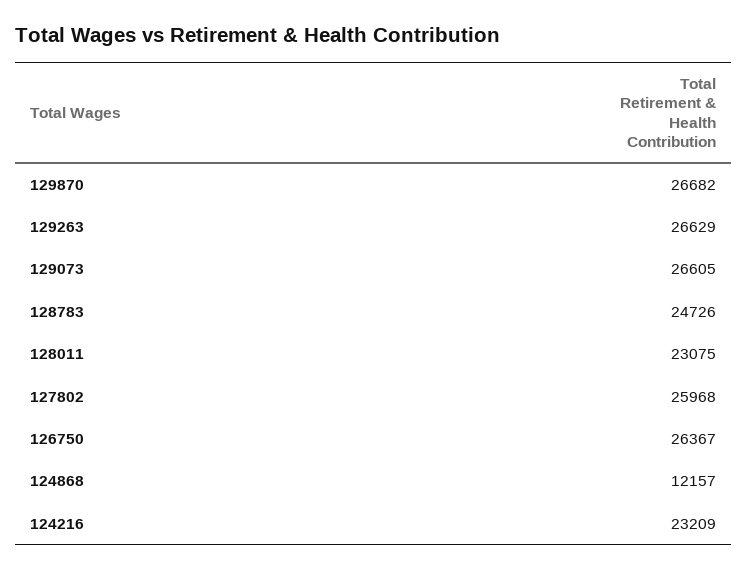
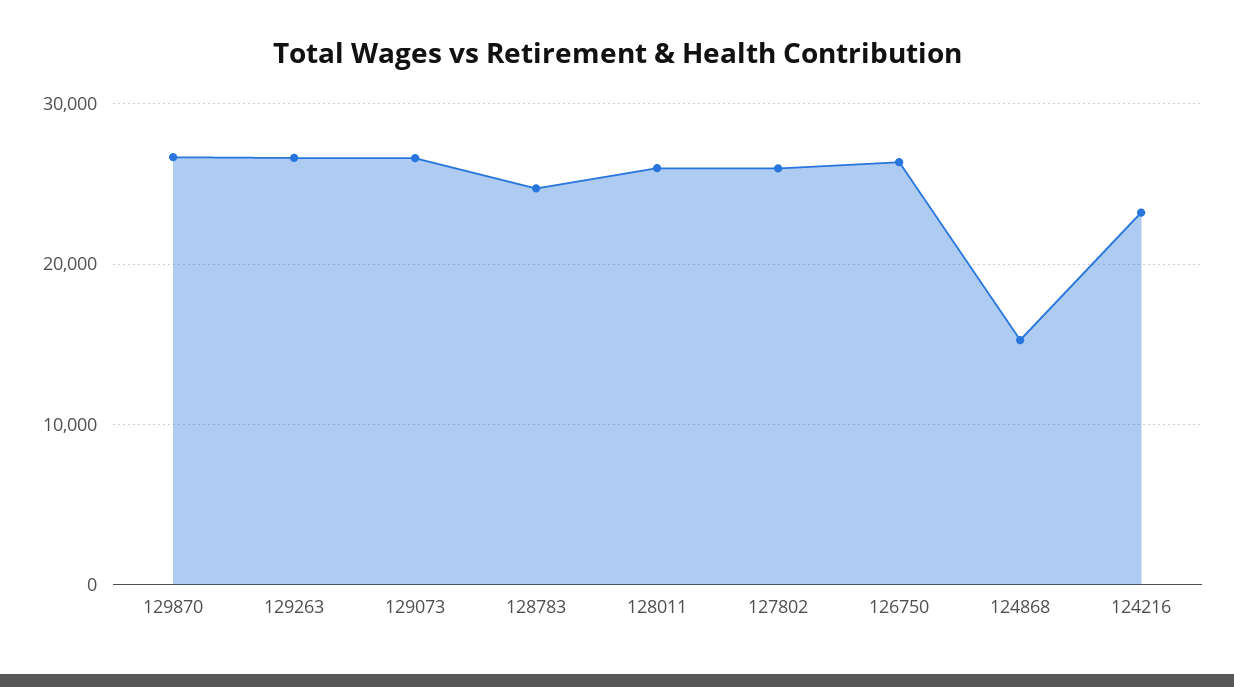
  {
    "129870": 26682,
    "129263": 26629,
    "129073": 26605,
    "128783": 24726,
-   "128011": 23075,
+   "128011": 26000,
    "127802": 25968,
    "126750": 26367,
-   "124868": 12157,
+   "124868": 15000,
    "124216": 23209
  }

